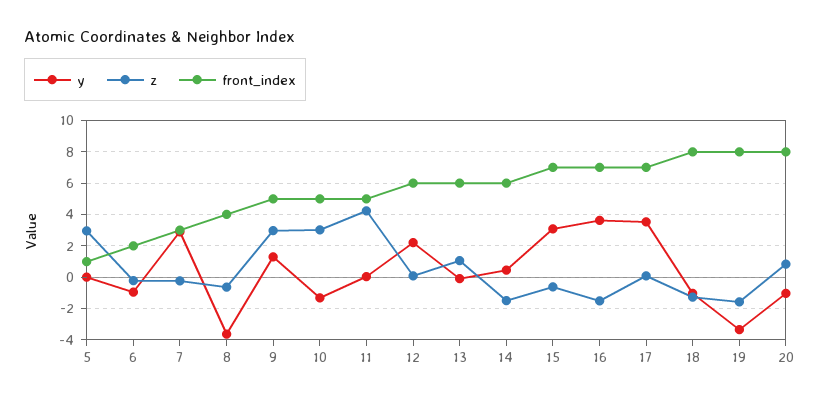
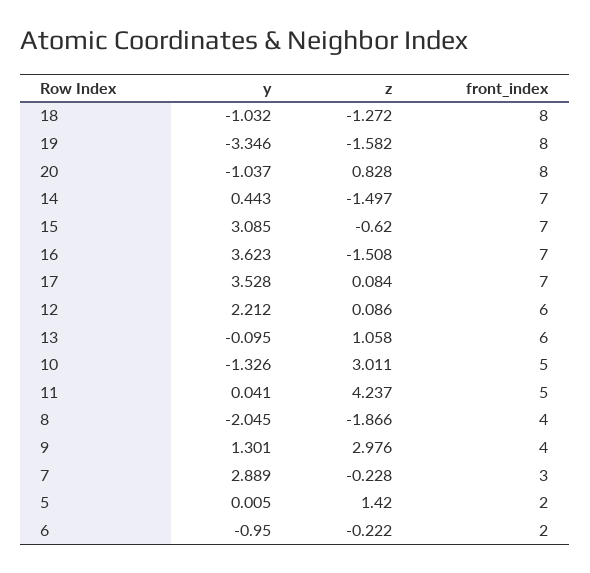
  {
    "y": {
      "5": 0.005,
      "6": -0.95,
      "7": 2.889,
-     "8": -3.5,
+     "8": -2.045,
      "9": 1.301,
      "10": -1.326,
      "11": 0.041,
      "12": 2.212,
      "13": -0.095,
      "14": 0.443,
      "15": 3.085,
      "16": 3.623,
      "17": 3.528,
      "18": -1.032,
      "19": -3.346,
      "20": -1.037
    },
    "z": {
-     "5": 3,
+     "5": 1.42,
      "6": -0.222,
      "7": -0.228,
-     "8": -0.5,
+     "8": -1.866,
      "9": 2.976,
      "10": 3.011,
      "11": 4.237,
      "12": 0.086,
      "13": 1.058,
      "14": -1.497,
      "15": -0.62,
      "16": -1.508,
      "17": 0.084,
      "18": -1.272,
      "19": -1.582,
      "20": 0.828
    },
    "front_index": {
-     "5": 1,
+     "5": 2,
      "6": 2,
      "7": 3,
      "8": 4,
-     "9": 5,
+     "9": 4,
      "10": 5,
      "11": 5,
      "12": 6,
      "13": 6,
-     "14": 6,
+     "14": 7,
      "15": 7,
      "16": 7,
      "17": 7,
      "18": 8,
      "19": 8,
      "20": 8
    }
  }

